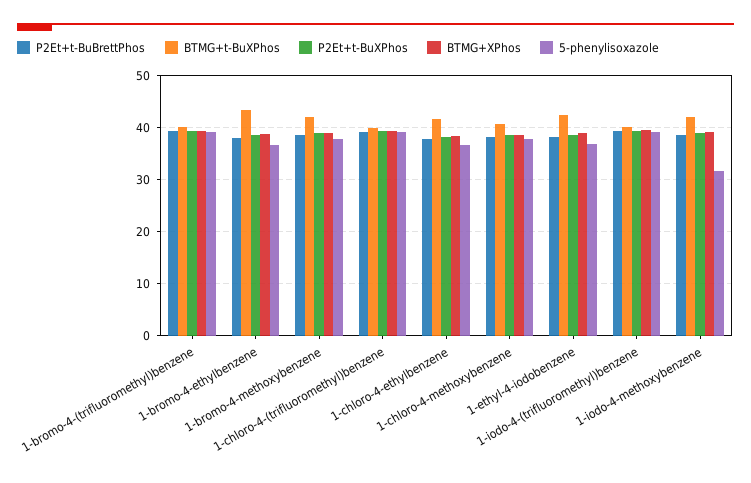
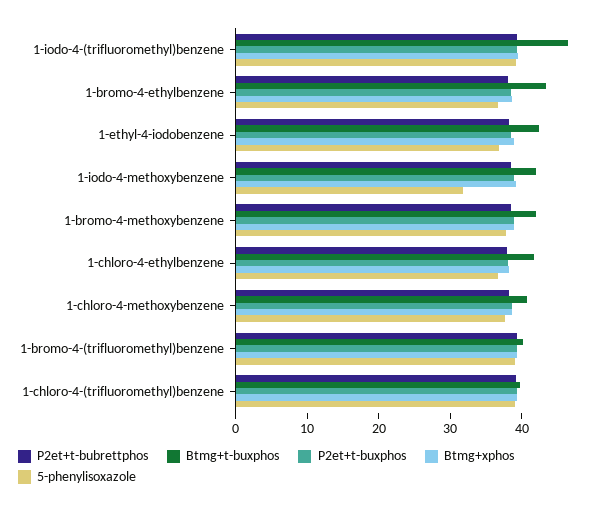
  {
    "P2Et+t-BuBrettPhos": {
      "1-bromo-4-(trifluoromethyl)benzene": 40,
      "1-bromo-4-ethylbenzene": 38,
      "1-bromo-4-methoxybenzene": 38,
      "1-chloro-4-(trifluoromethyl)benzene": 40,
      "1-chloro-4-ethylbenzene": 38,
      "1-chloro-4-methoxybenzene": 38,
      "1-ethyl-4-iodobenzene": 38,
      "1-iodo-4-(trifluoromethyl)benzene": 40,
      "1-iodo-4-methoxybenzene": 38
    },
    "BTMG+t-BuXPhos": {
      "1-bromo-4-(trifluoromethyl)benzene": 40,
      "1-bromo-4-ethylbenzene": 44,
      "1-bromo-4-methoxybenzene": 42,
      "1-chloro-4-(trifluoromethyl)benzene": 40,
      "1-chloro-4-ethylbenzene": 42,
      "1-chloro-4-methoxybenzene": 40,
      "1-ethyl-4-iodobenzene": 42,
-     "1-iodo-4-(trifluoromethyl)benzene": 40,
+     "1-iodo-4-(trifluoromethyl)benzene": 46,
      "1-iodo-4-methoxybenzene": 42
    },
    "P2Et+t-BuXPhos": {
      "1-bromo-4-(trifluoromethyl)benzene": 40,
      "1-bromo-4-ethylbenzene": 38,
      "1-bromo-4-methoxybenzene": 38,
      "1-chloro-4-(trifluoromethyl)benzene": 40,
      "1-chloro-4-ethylbenzene": 38,
      "1-chloro-4-methoxybenzene": 38,
      "1-ethyl-4-iodobenzene": 38,
      "1-iodo-4-(trifluoromethyl)benzene": 40,
      "1-iodo-4-methoxybenzene": 38
    },
    "BTMG+XPhos": {
      "1-bromo-4-(trifluoromethyl)benzene": 40,
      "1-bromo-4-ethylbenzene": 38,
      "1-bromo-4-methoxybenzene": 38,
      "1-chloro-4-(trifluoromethyl)benzene": 40,
      "1-chloro-4-ethylbenzene": 38,
      "1-chloro-4-methoxybenzene": 38,
      "1-ethyl-4-iodobenzene": 38,
      "1-iodo-4-(trifluoromethyl)benzene": 40,
      "1-iodo-4-methoxybenzene": 40
    },
    "5-phenylisoxazole": {
      "1-bromo-4-(trifluoromethyl)benzene": 40,
      "1-bromo-4-ethylbenzene": 36,
      "1-bromo-4-methoxybenzene": 38,
      "1-chloro-4-(trifluoromethyl)benzene": 40,
      "1-chloro-4-ethylbenzene": 36,
      "1-chloro-4-methoxybenzene": 38,
      "1-ethyl-4-iodobenzene": 36,
      "1-iodo-4-(trifluoromethyl)benzene": 40,
      "1-iodo-4-methoxybenzene": 32
    }
  }

